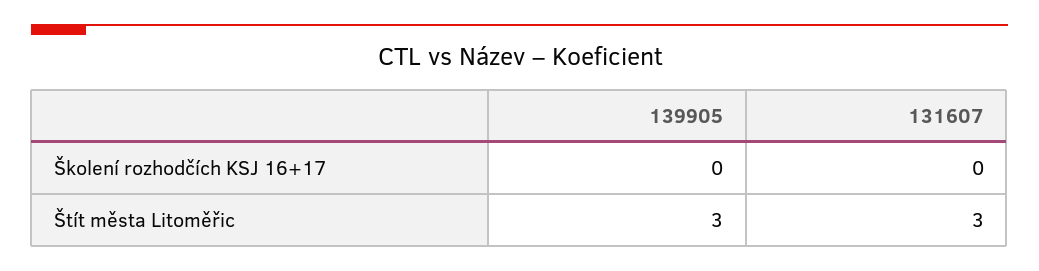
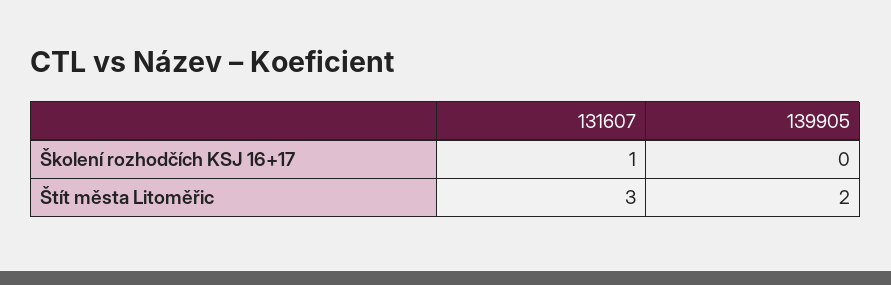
  {
    "139905": {
      "Školení rozhodčích KSJ 16+17": 0,
-     "Štít města Litoměřic": 3
+     "Štít města Litoměřic": 2
    },
    "131607": {
-     "Školení rozhodčích KSJ 16+17": 0,
+     "Školení rozhodčích KSJ 16+17": 1,
      "Štít města Litoměřic": 3
    }
  }

